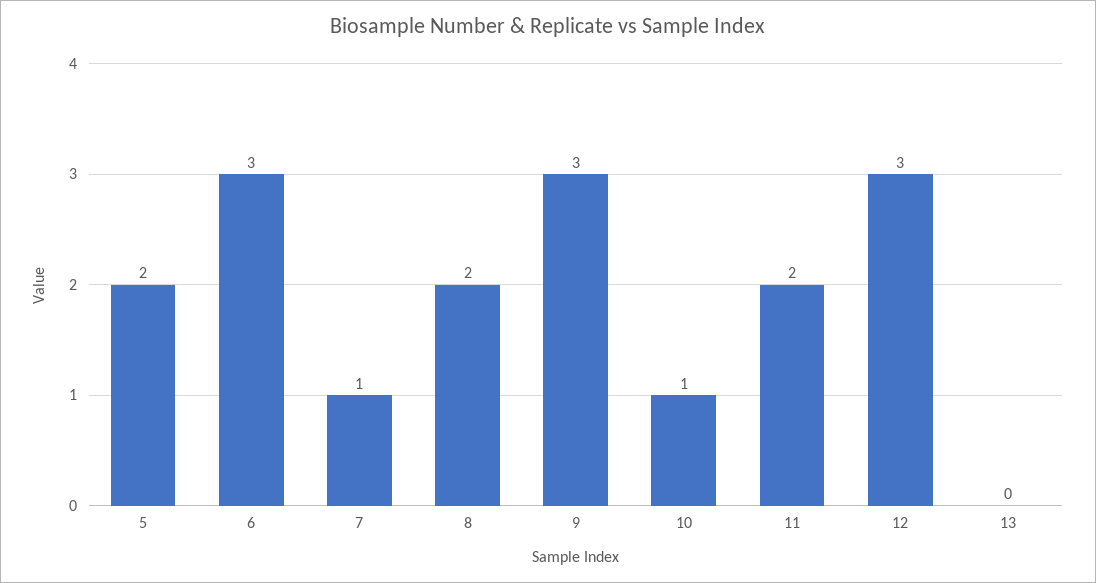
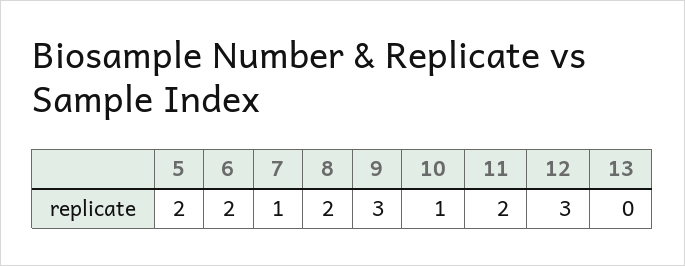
  {
    "5": 2,
-   "6": 3,
+   "6": 2,
    "7": 1,
    "8": 2,
    "9": 3,
    "10": 1,
    "11": 2,
    "12": 3,
    "13": 0
  }

